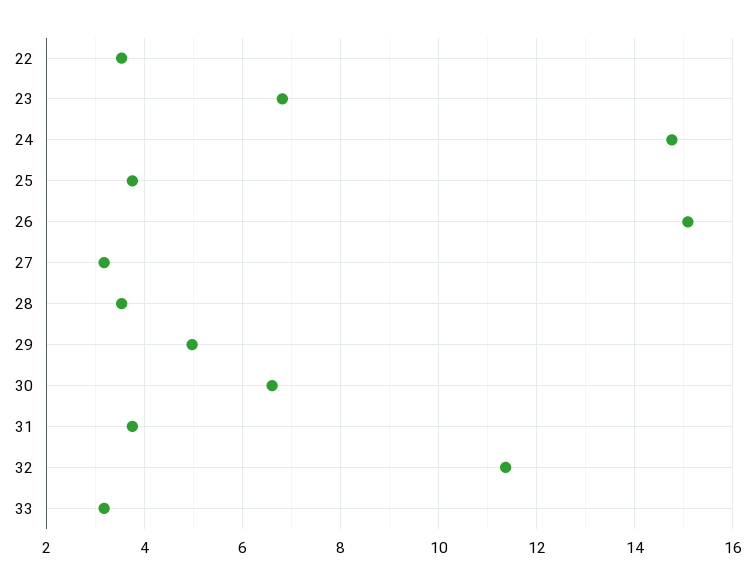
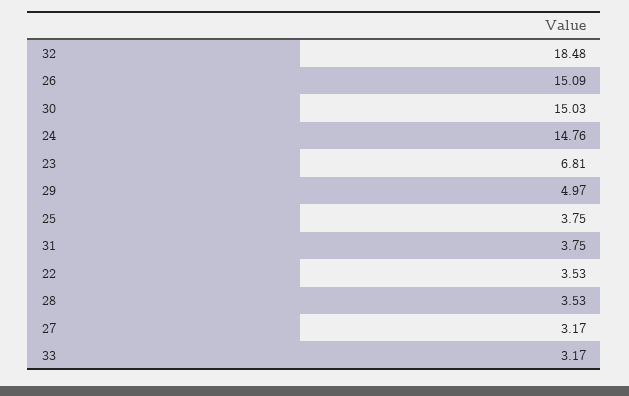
  {
    "22": 3.53,
    "23": 6.81,
    "24": 14.76,
    "25": 3.75,
    "26": 15.09,
    "27": 3.17,
    "28": 3.53,
    "29": 4.97,
-   "30": 6.6,
+   "30": 15.03,
    "31": 3.75,
-   "32": 11.4,
+   "32": 18.48,
    "33": 3.17
  }

